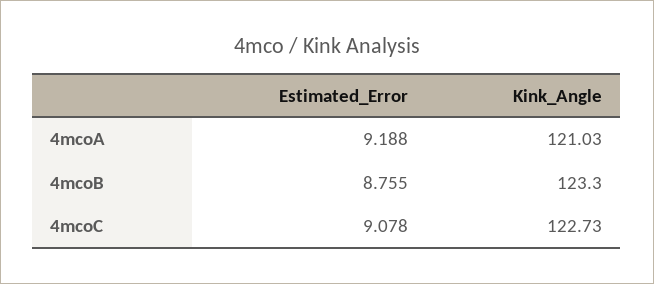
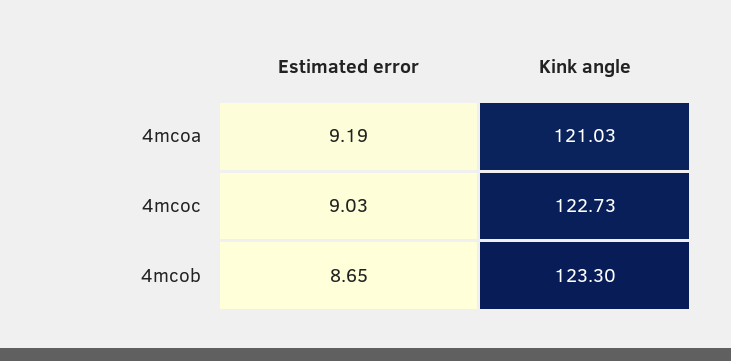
  {
    "Estimated_Error": {
      "4mcoA": 9.188,
-     "4mcoB": 8.755,
+     "4mcoB": 8.65,
-     "4mcoC": 9.078
+     "4mcoC": 9.03
    },
    "Kink_Angle": {
      "4mcoA": 121.03,
      "4mcoB": 123.3,
      "4mcoC": 122.73
    }
  }

